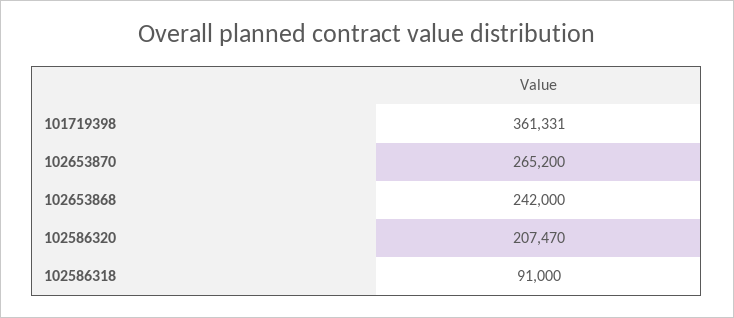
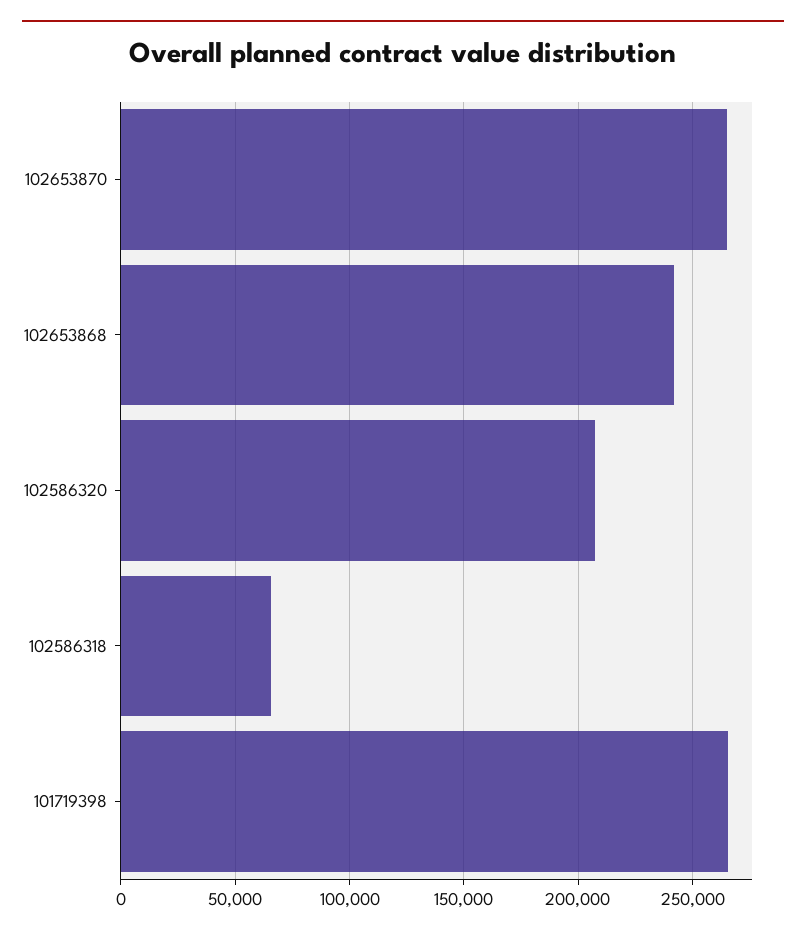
  {
-   "101719398": 361331,
+   "101719398": 265000,
    "102653870": 265200,
    "102653868": 242000,
    "102586320": 207470,
-   "102586318": 91000
+   "102586318": 65000
  }

